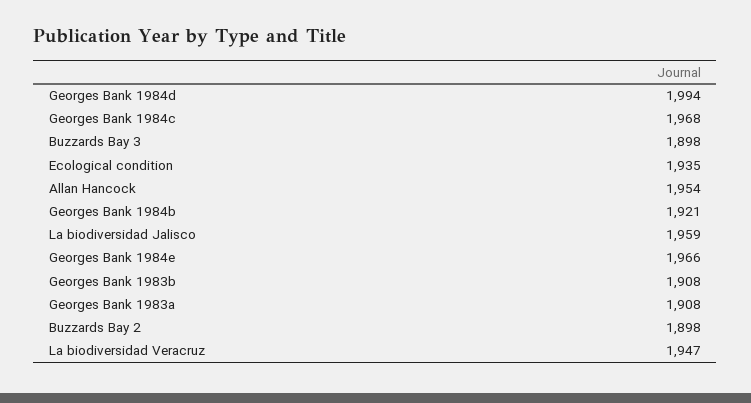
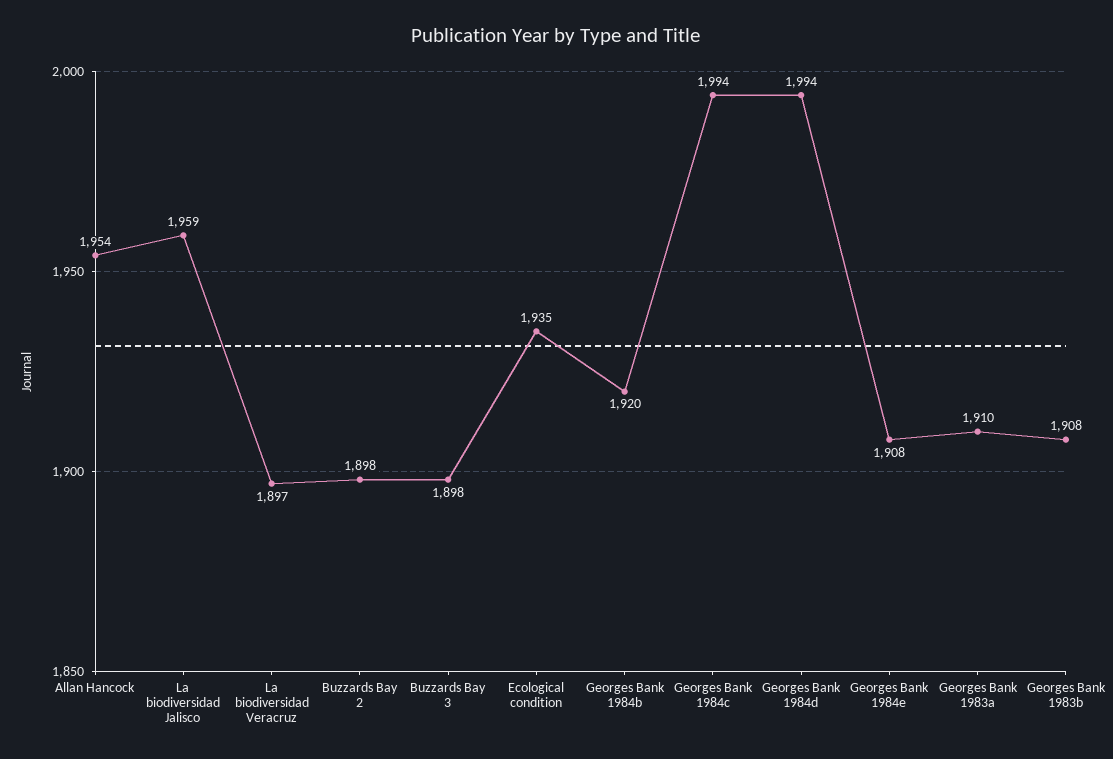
  {
    "Georges Bank 1984d": 1994,
-   "Georges Bank 1984c": 1968,
+   "Georges Bank 1984c": 1994,
    "Buzzards Bay 3": 1898,
    "Ecological condition": 1935,
    "Allan Hancock": 1954,
-   "Georges Bank 1984b": 1921,
+   "Georges Bank 1984b": 1920,
    "La biodiversidad Jalisco": 1959,
-   "Georges Bank 1984e": 1966,
+   "Georges Bank 1984e": 1908,
    "Georges Bank 1983b": 1908,
-   "Georges Bank 1983a": 1908,
+   "Georges Bank 1983a": 1910,
    "Buzzards Bay 2": 1898,
-   "La biodiversidad Veracruz": 1947
+   "La biodiversidad Veracruz": 1897
  }

